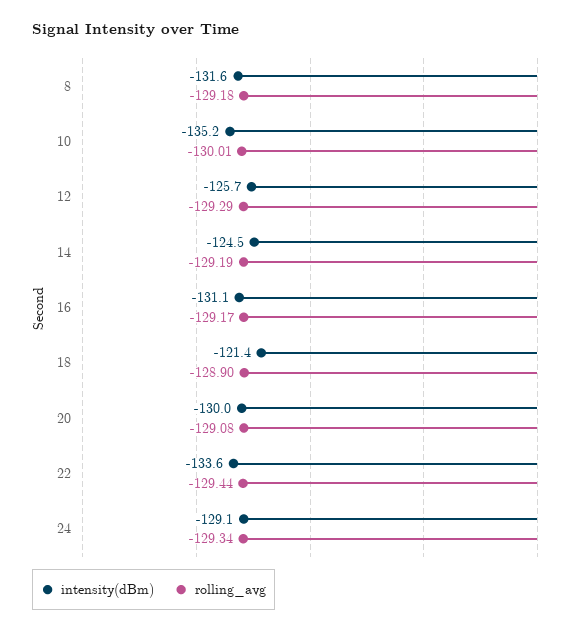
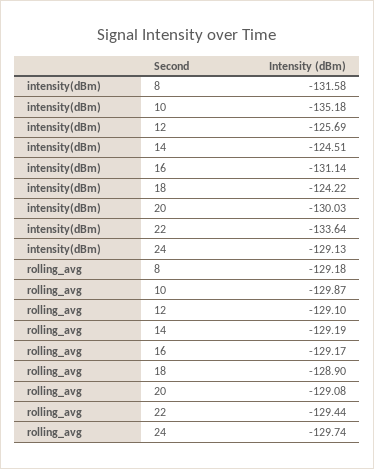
  {
    "intensity(dBm)": {
      "8": -131.58,
      "10": -135.18,
      "12": -125.69,
      "14": -124.51,
      "16": -131.14,
-     "18": -121.4,
+     "18": -124.22,
      "20": -130.03,
      "22": -133.64,
      "24": -129.13
    },
    "rolling_avg": {
      "8": -129.18,
-     "10": -130.01,
+     "10": -129.87,
-     "12": -129.29,
+     "12": -129.1,
      "14": -129.19,
      "16": -129.17,
      "18": -128.9,
      "20": -129.08,
      "22": -129.44,
-     "24": -129.34
+     "24": -129.74
    }
  }

